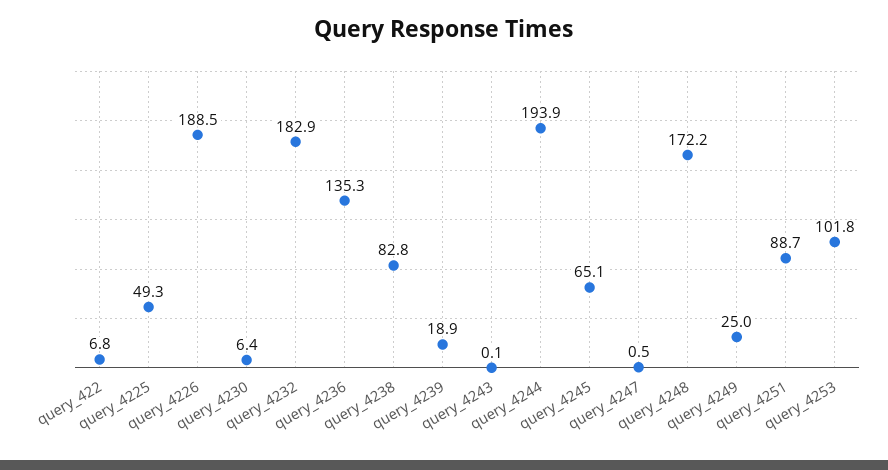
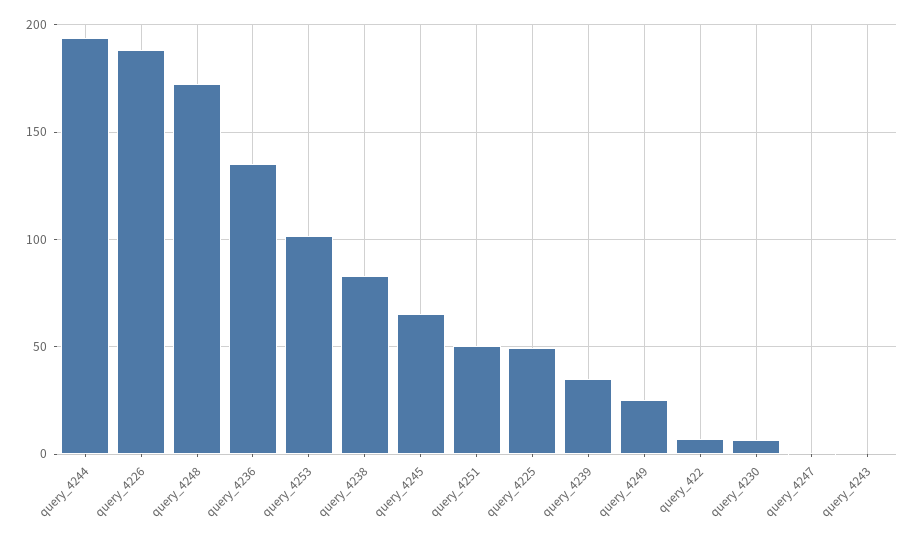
  {
    "query_422": 6.8,
    "query_4225": 49.3,
    "query_4226": 188.5,
    "query_4230": 6.4,
-   "query_4232": 182.9,
    "query_4236": 135.3,
    "query_4238": 82.8,
-   "query_4239": 18.9,
+   "query_4239": 35,
    "query_4243": 0.1,
    "query_4244": 193.9,
    "query_4245": 65.1,
    "query_4247": 0.5,
    "query_4248": 172.2,
    "query_4249": 25,
-   "query_4251": 88.7,
+   "query_4251": 50,
    "query_4253": 101.8
  }

